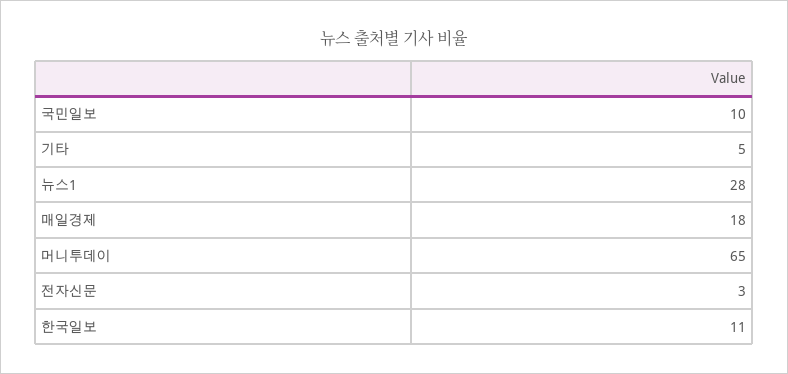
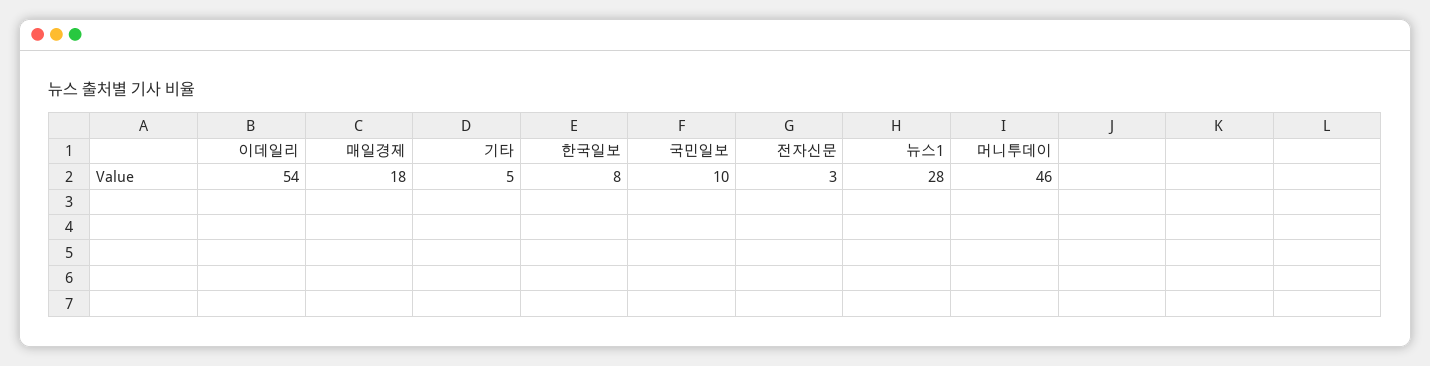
  {
    "국민일보": 10,
    "기타": 5,
    "뉴스1": 28,
    "매일경제": 18,
-   "머니투데이": 65,
+   "머니투데이": 46,
    "전자신문": 3,
-   "한국일보": 11
+   "한국일보": 8,
+   "이데일리": 54
  }

